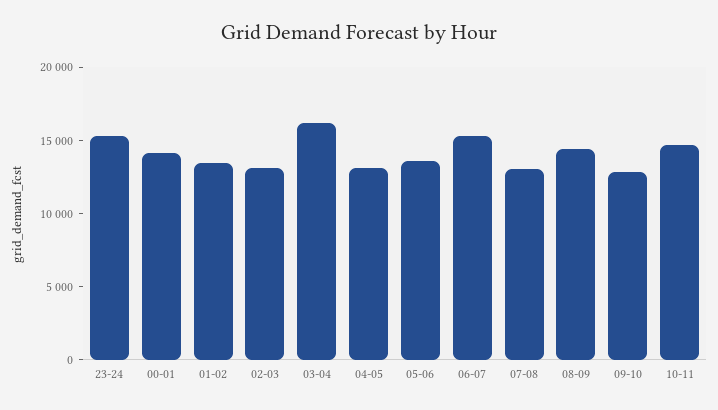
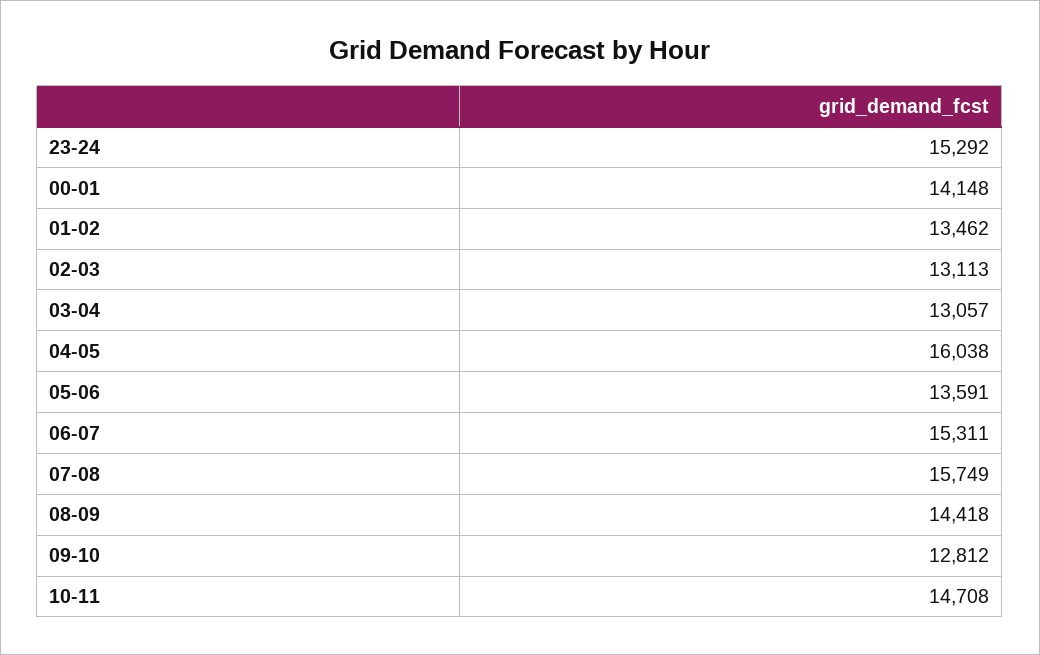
  {
    "23-24": 15292,
    "00-01": 14148,
    "01-02": 13462,
    "02-03": 13113,
-   "03-04": 16000,
+   "03-04": 13057,
-   "04-05": 13000,
+   "04-05": 16038,
    "05-06": 13591,
    "06-07": 15311,
-   "07-08": 13000,
+   "07-08": 15749,
    "08-09": 14418,
    "09-10": 12812,
    "10-11": 14708
  }

